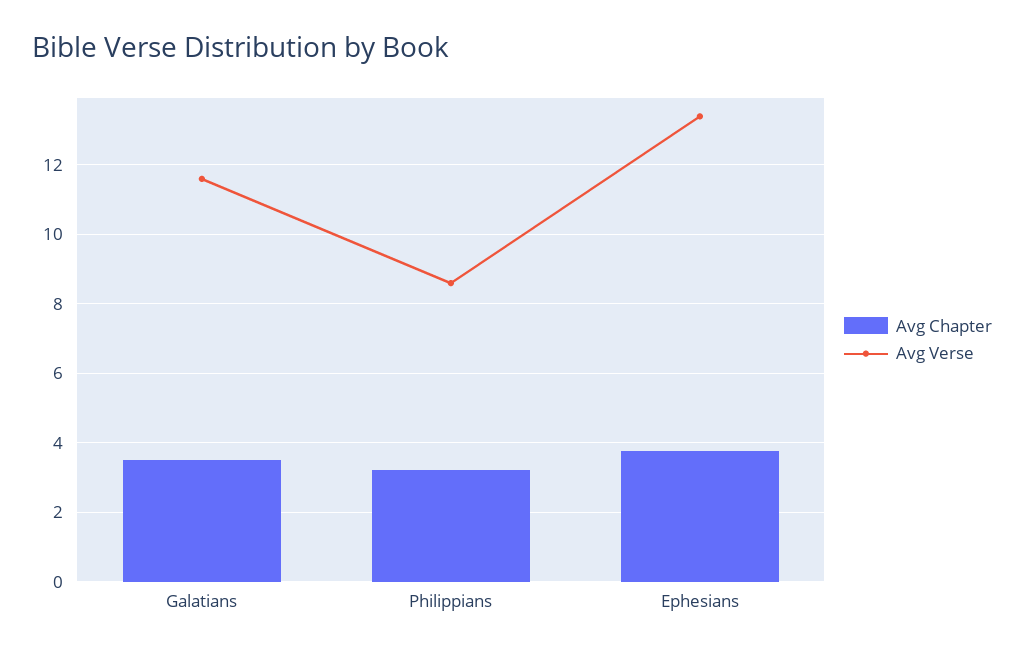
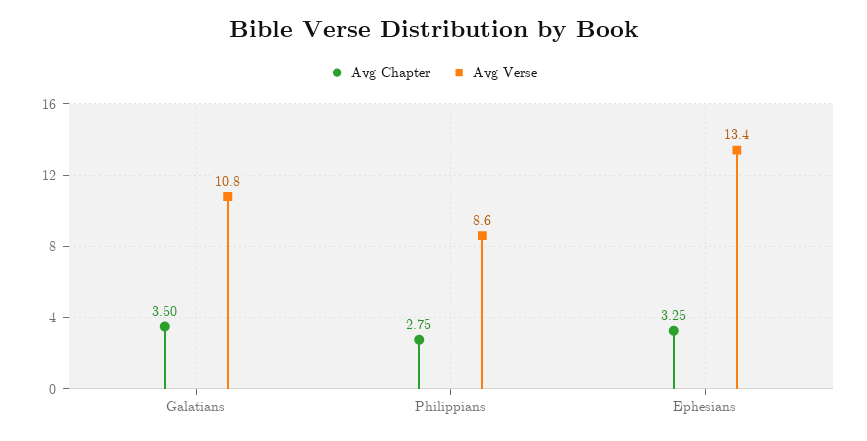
  {
    "Avg Chapter": {
      "Galatians": 3.5,
-     "Philippians": 3.2,
+     "Philippians": 2.75,
-     "Ephesians": 3.8
+     "Ephesians": 3.25
    },
    "Avg Verse": {
-     "Galatians": 11.6,
+     "Galatians": 10.8,
      "Philippians": 8.6,
      "Ephesians": 13.4
    }
  }

